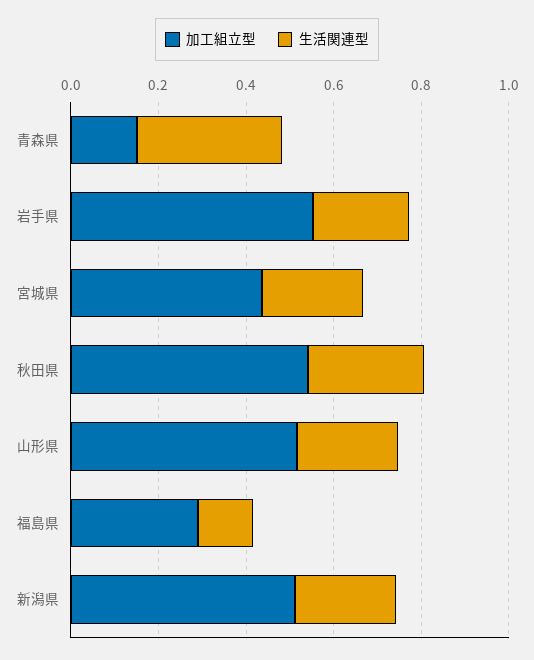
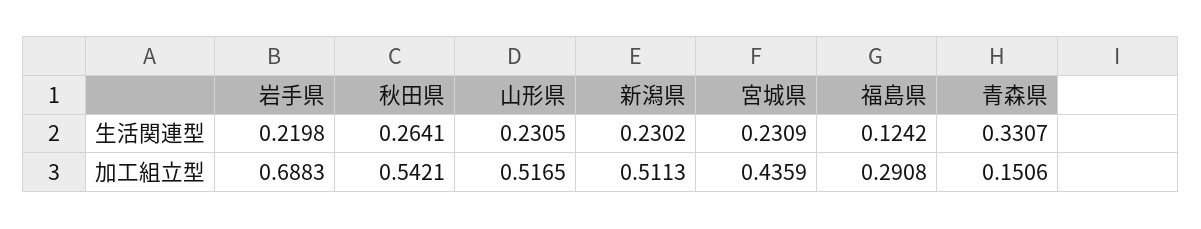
  {
    "加工組立型": {
      "青森県": 0.1506,
-     "岩手県": 0.55,
+     "岩手県": 0.6883,
      "宮城県": 0.4359,
      "秋田県": 0.5421,
      "山形県": 0.5165,
      "福島県": 0.2908,
      "新潟県": 0.5113
    },
    "生活関連型": {
      "青森県": 0.3307,
      "岩手県": 0.2198,
      "宮城県": 0.2309,
      "秋田県": 0.2641,
      "山形県": 0.2305,
      "福島県": 0.1242,
      "新潟県": 0.2302
    }
  }

